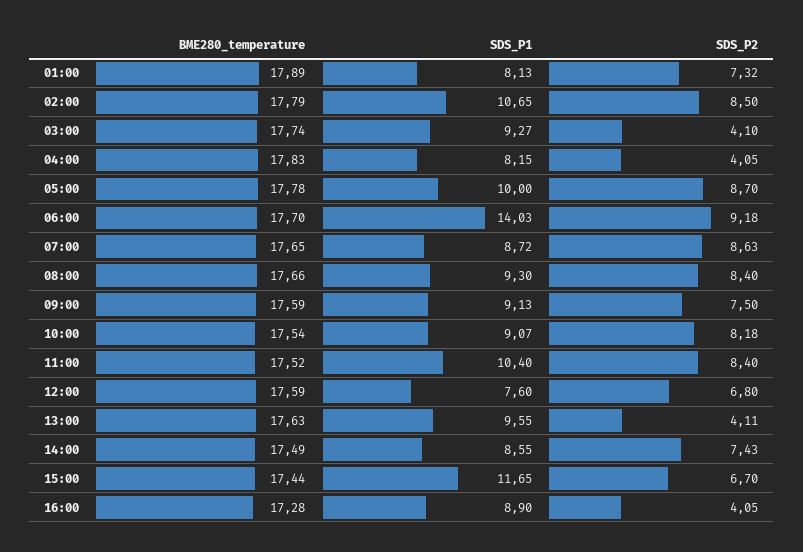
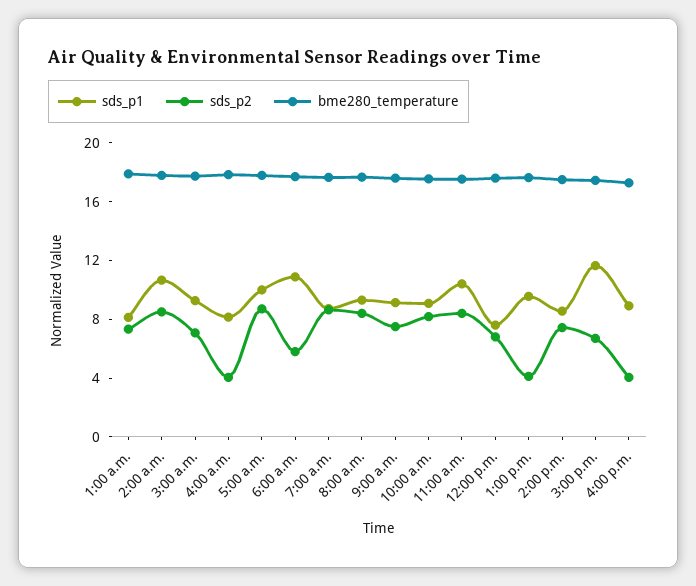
  {
    "BME280_temperature": {
      "01:00": 17.89,
      "02:00": 17.79,
      "03:00": 17.74,
      "04:00": 17.83,
      "05:00": 17.78,
      "06:00": 17.7,
      "07:00": 17.65,
      "08:00": 17.66,
      "09:00": 17.59,
      "10:00": 17.54,
      "11:00": 17.52,
      "12:00": 17.59,
      "13:00": 17.63,
      "14:00": 17.49,
      "15:00": 17.44,
      "16:00": 17.28
    },
    "SDS_P1": {
      "01:00": 8.13,
      "02:00": 10.65,
      "03:00": 9.27,
      "04:00": 8.15,
      "05:00": 10,
-     "06:00": 14.03,
+     "06:00": 11,
      "07:00": 8.72,
      "08:00": 9.3,
      "09:00": 9.13,
      "10:00": 9.07,
      "11:00": 10.4,
      "12:00": 7.6,
      "13:00": 9.55,
      "14:00": 8.55,
      "15:00": 11.65,
      "16:00": 8.9
    },
    "SDS_P2": {
      "01:00": 7.32,
      "02:00": 8.5,
-     "03:00": 4.1,
+     "03:00": 7,
      "04:00": 4.05,
      "05:00": 8.7,
-     "06:00": 9.18,
+     "06:00": 6,
      "07:00": 8.63,
      "08:00": 8.4,
      "09:00": 7.5,
      "10:00": 8.18,
      "11:00": 8.4,
      "12:00": 6.8,
      "13:00": 4.11,
      "14:00": 7.43,
      "15:00": 6.7,
      "16:00": 4.05
    }
  }

